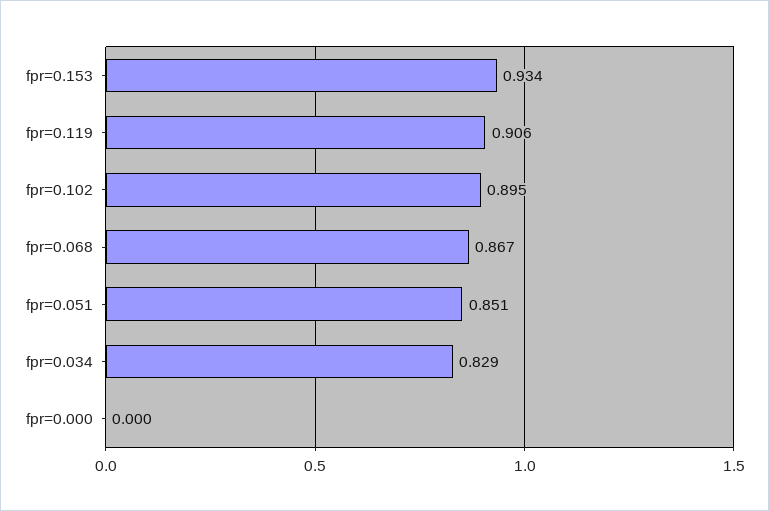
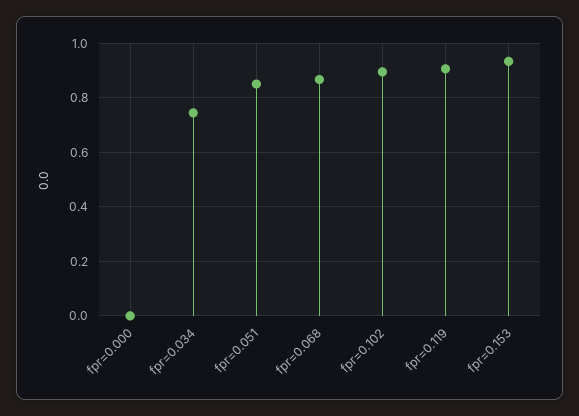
  {
    "fpr=0.153": 0.934,
    "fpr=0.119": 0.906,
    "fpr=0.102": 0.895,
    "fpr=0.068": 0.867,
    "fpr=0.051": 0.851,
-   "fpr=0.034": 0.829,
+   "fpr=0.034": 0.75,
    "fpr=0.000": 0
  }

